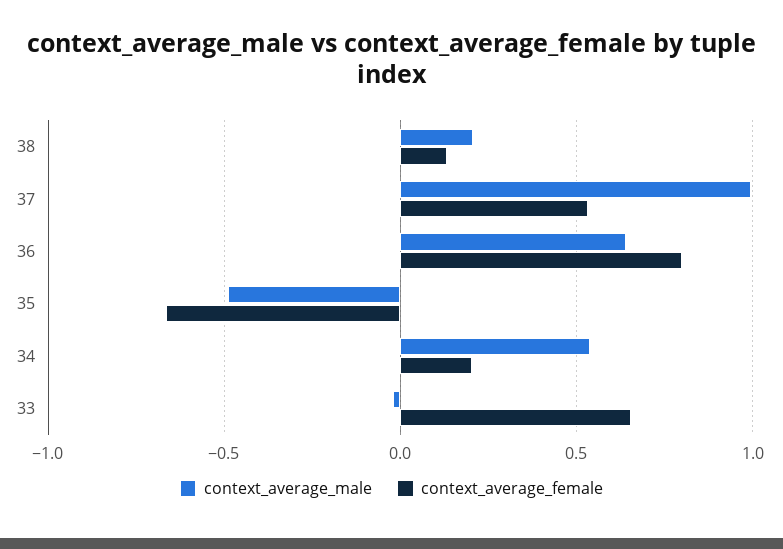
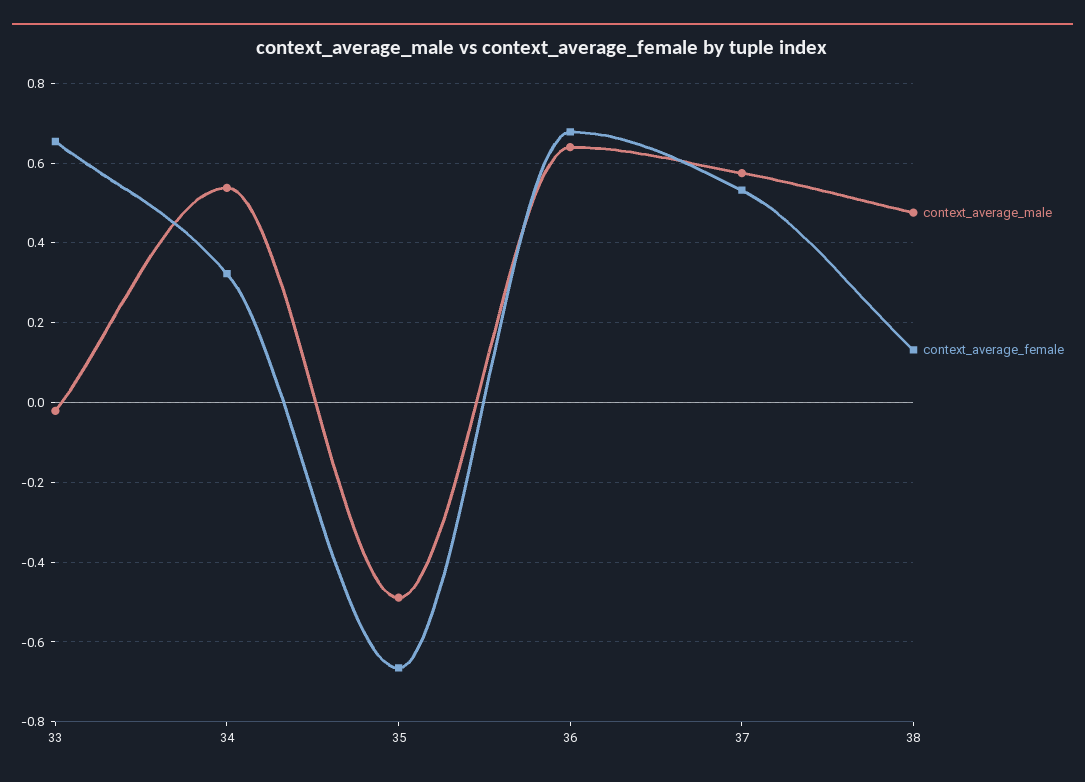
  {
    "context_average_male": {
-     "38": 0.2,
+     "38": 0.48,
-     "37": 1,
+     "37": 0.58,
      "36": 0.64,
      "35": -0.48,
      "34": 0.54,
      "33": -0.02
    },
    "context_average_female": {
      "38": 0.14,
      "37": 0.54,
-     "36": 0.8,
+     "36": 0.68,
      "35": -0.66,
-     "34": 0.2,
+     "34": 0.32,
      "33": 0.66
    }
  }

